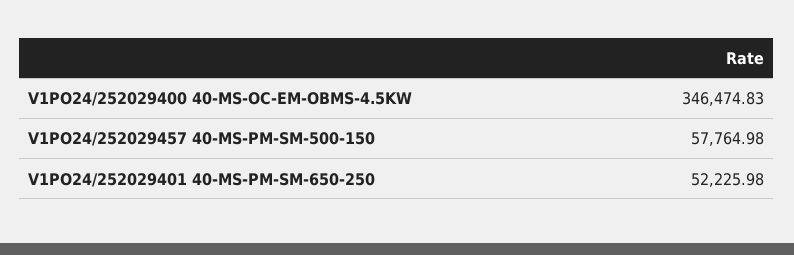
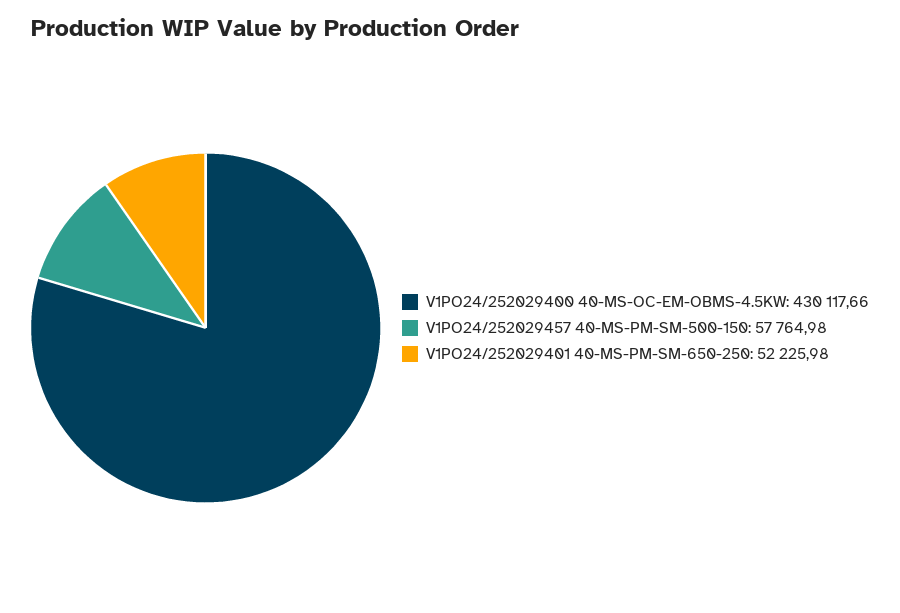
  {
-   "V1PO24/252029400 40-MS-OC-EM-OBMS-4.5KW": 346474.83,
+   "V1PO24/252029400 40-MS-OC-EM-OBMS-4.5KW": 430117.66,
    "V1PO24/252029457 40-MS-PM-SM-500-150": 57764.98,
    "V1PO24/252029401 40-MS-PM-SM-650-250": 52225.98
  }

